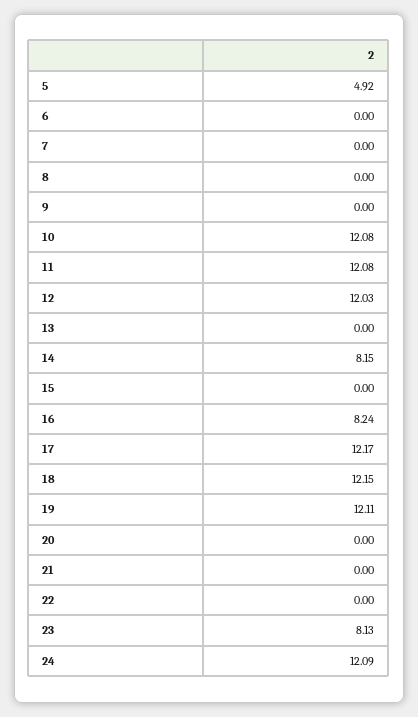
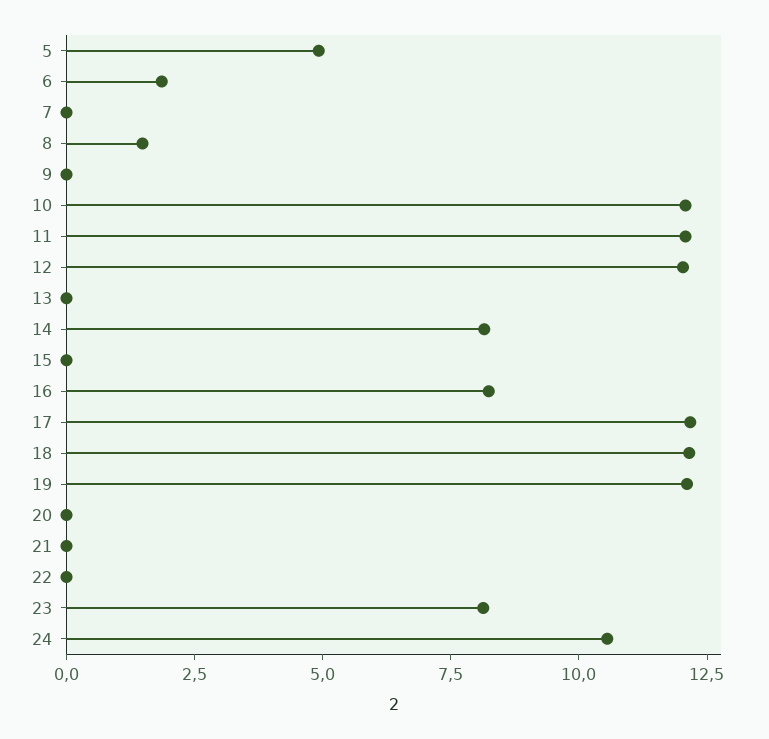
  {
    "5": 4.92,
-   "6": 0,
+   "6": 2,
    "7": 0,
-   "8": 0,
+   "8": 1.5,
    "9": 0,
    "10": 12.08,
    "11": 12.08,
    "12": 12.03,
    "13": 0,
    "14": 8.15,
    "15": 0,
    "16": 8.24,
    "17": 12.17,
    "18": 12.15,
    "19": 12.11,
    "20": 0,
    "21": 0,
    "22": 0,
    "23": 8.13,
-   "24": 12.09
+   "24": 10.5
  }

